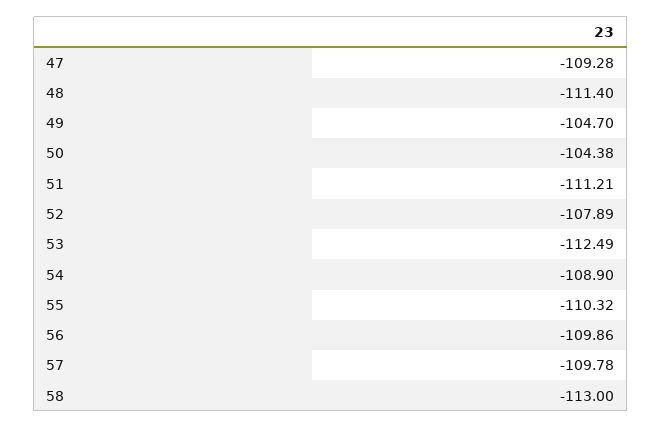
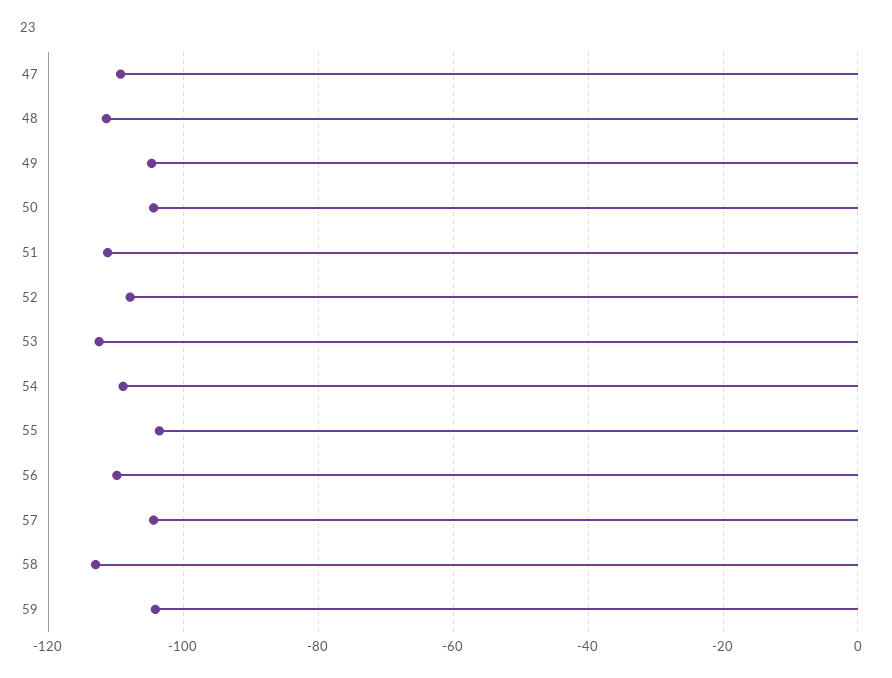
  {
    "47": -109.28,
    "48": -111.4,
    "49": -104.7,
    "50": -104.38,
    "51": -111.21,
    "52": -107.89,
    "53": -112.49,
    "54": -108.9,
-   "55": -110.32,
+   "55": -104,
    "56": -109.86,
-   "57": -109.78,
+   "57": -104,
-   "58": -113
+   "58": -113,
+   "59": -104
  }

